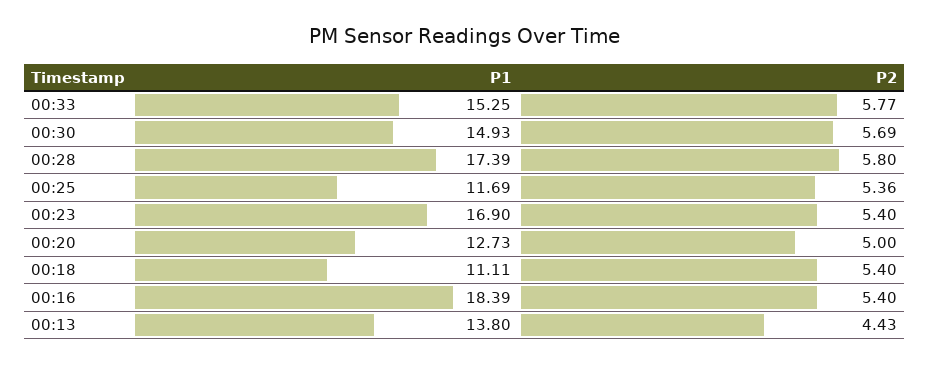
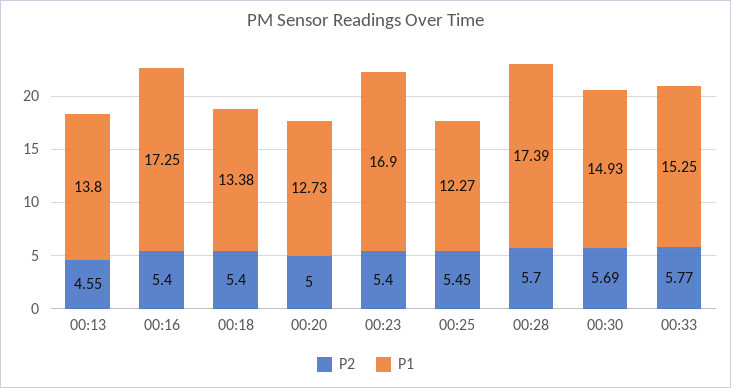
  {
    "P1": {
      "00:33": 15.25,
      "00:30": 14.93,
      "00:28": 17.39,
-     "00:25": 11.69,
+     "00:25": 12.27,
      "00:23": 16.9,
      "00:20": 12.73,
-     "00:18": 11.11,
+     "00:18": 13.38,
-     "00:16": 18.39,
+     "00:16": 17.25,
      "00:13": 13.8
    },
    "P2": {
      "00:33": 5.77,
      "00:30": 5.69,
-     "00:28": 5.8,
+     "00:28": 5.7,
-     "00:25": 5.36,
+     "00:25": 5.45,
      "00:23": 5.4,
      "00:20": 5,
      "00:18": 5.4,
      "00:16": 5.4,
-     "00:13": 4.43
+     "00:13": 4.55
    }
  }

